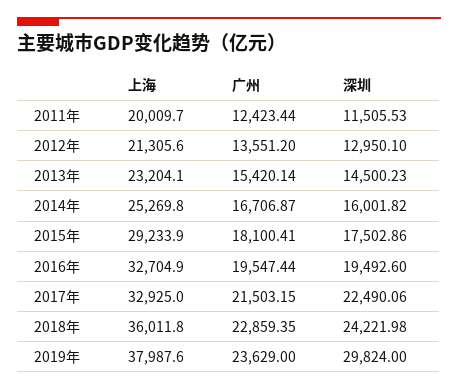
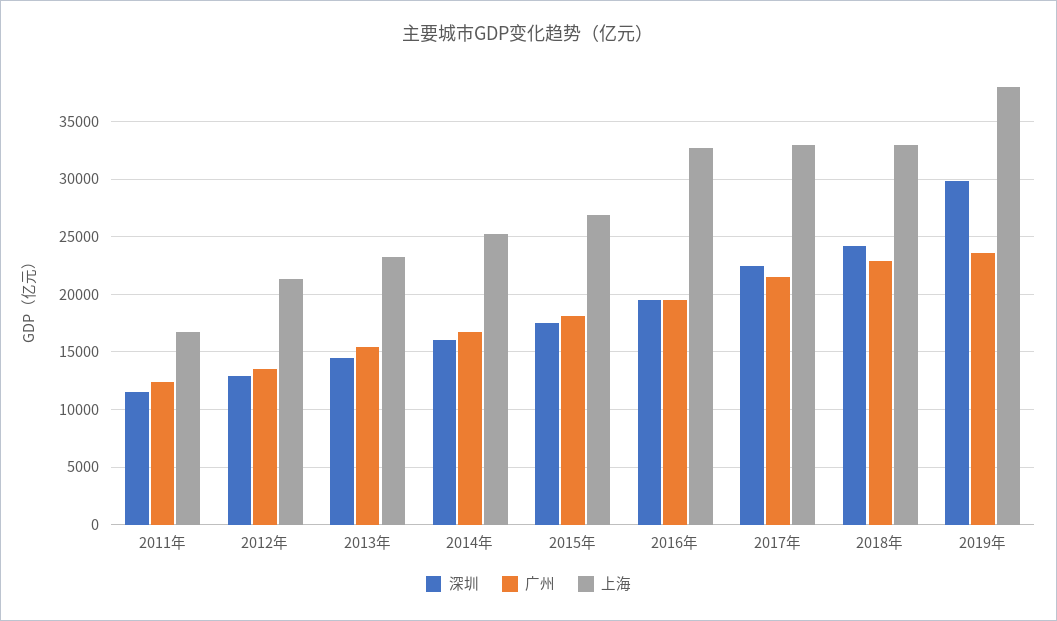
  {
    "上海": {
-     "2011年": 20009.7,
+     "2011年": 17000,
      "2012年": 21305.6,
      "2013年": 23204.1,
      "2014年": 25269.8,
-     "2015年": 29233.9,
+     "2015年": 27000,
      "2016年": 32704.9,
      "2017年": 32925,
-     "2018年": 36011.8,
+     "2018年": 33000,
      "2019年": 37987.6
    },
    "广州": {
      "2011年": 12423.44,
      "2012年": 13551.2,
      "2013年": 15420.14,
      "2014年": 16706.87,
      "2015年": 18100.41,
      "2016年": 19547.44,
      "2017年": 21503.15,
      "2018年": 22859.35,
      "2019年": 23629
    },
    "深圳": {
      "2011年": 11505.53,
      "2012年": 12950.1,
      "2013年": 14500.23,
      "2014年": 16001.82,
      "2015年": 17502.86,
      "2016年": 19492.6,
      "2017年": 22490.06,
      "2018年": 24221.98,
      "2019年": 29824
    }
  }

